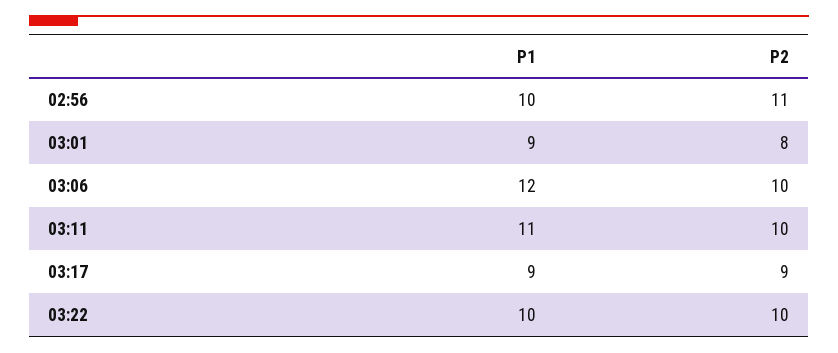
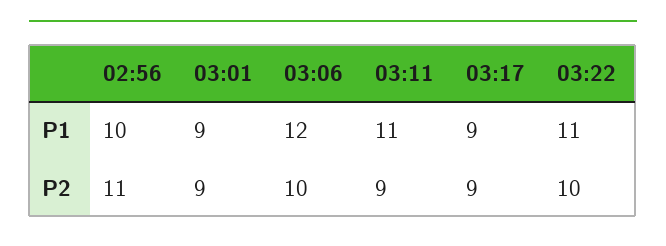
  {
    "P1": {
      "02:56": 10,
      "03:01": 9,
      "03:06": 12,
      "03:11": 11,
      "03:17": 9,
-     "03:22": 10
+     "03:22": 11
    },
    "P2": {
      "02:56": 11,
-     "03:01": 8,
+     "03:01": 9,
      "03:06": 10,
-     "03:11": 10,
+     "03:11": 9,
      "03:17": 9,
      "03:22": 10
    }
  }

